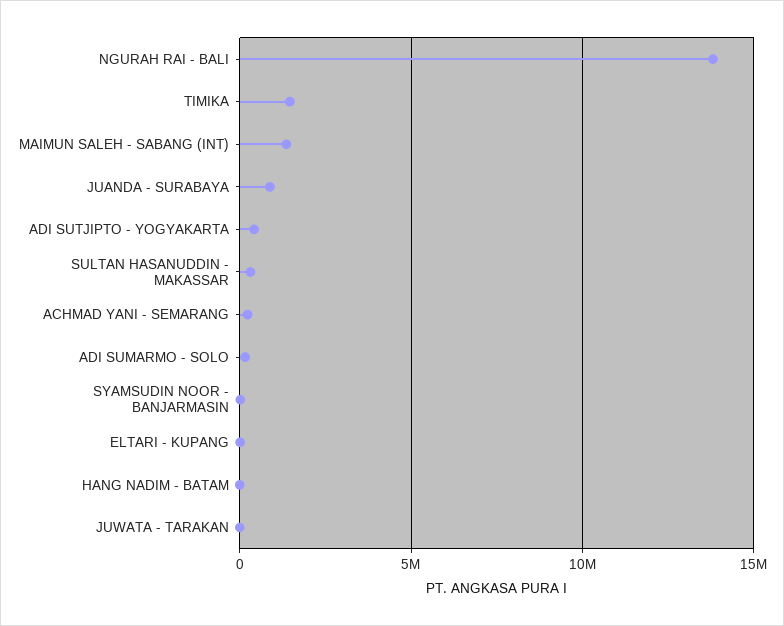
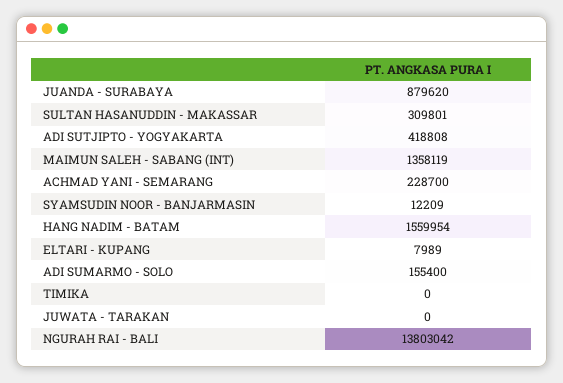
  {
    "NGURAH RAI - BALI": 13803042,
-   "TIMIKA": 1500000,
+   "TIMIKA": 0,
    "MAIMUN SALEH - SABANG (INT)": 1358119,
    "JUANDA - SURABAYA": 879620,
    "ADI SUTJIPTO - YOGYAKARTA": 418808,
    "SULTAN HASANUDDIN - MAKASSAR": 309801,
    "ACHMAD YANI - SEMARANG": 228700,
    "ADI SUMARMO - SOLO": 155400,
    "SYAMSUDIN NOOR - BANJARMASIN": 12209,
    "ELTARI - KUPANG": 7989,
-   "HANG NADIM - BATAM": 0,
+   "HANG NADIM - BATAM": 1559954,
    "JUWATA - TARAKAN": 0
  }

